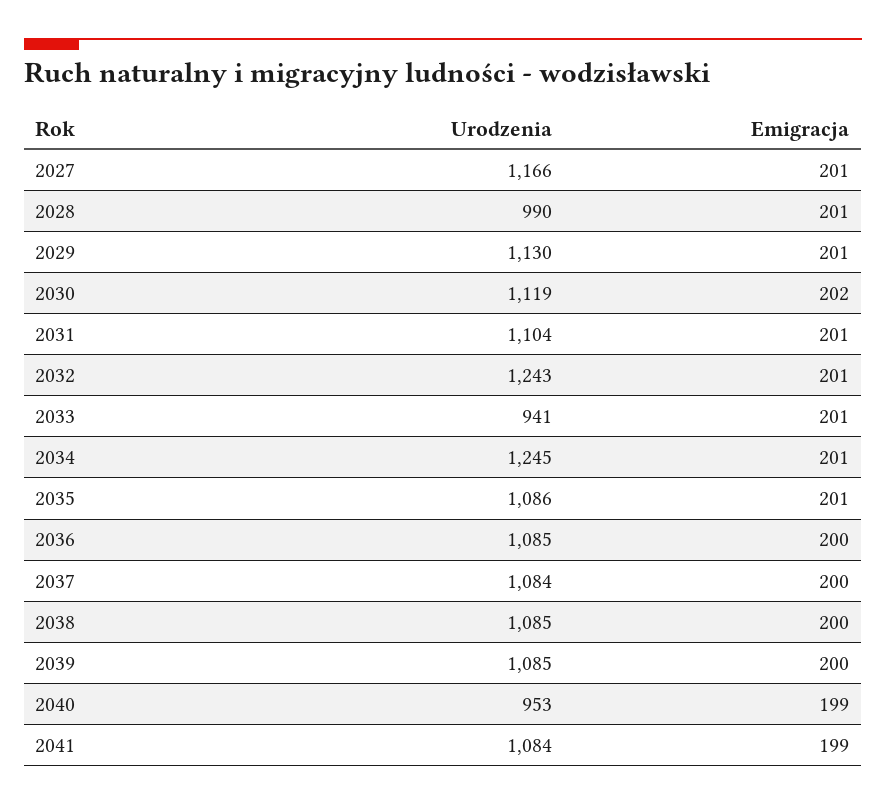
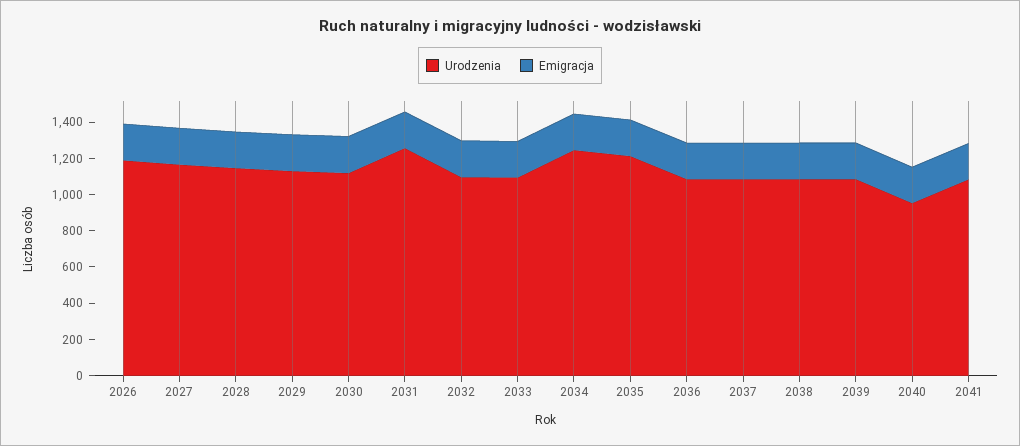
  {
    "Urodzenia": {
      "2027": 1166,
-     "2028": 990,
+     "2028": 1150,
      "2029": 1130,
      "2030": 1119,
-     "2031": 1104,
+     "2031": 1250,
-     "2032": 1243,
+     "2032": 1100,
-     "2033": 941,
+     "2033": 1100,
      "2034": 1245,
-     "2035": 1086,
+     "2035": 1200,
      "2036": 1085,
      "2037": 1084,
      "2038": 1085,
      "2039": 1085,
      "2040": 953,
-     "2041": 1084
+     "2041": 1084,
+     "2026": 1200
    },
    "Emigracja": {
      "2027": 201,
      "2028": 201,
      "2029": 201,
      "2030": 202,
      "2031": 201,
      "2032": 201,
      "2033": 201,
      "2034": 201,
      "2035": 201,
      "2036": 200,
      "2037": 200,
      "2038": 200,
      "2039": 200,
      "2040": 199,
-     "2041": 199
+     "2041": 199,
+     "2026": 200
    }
  }

